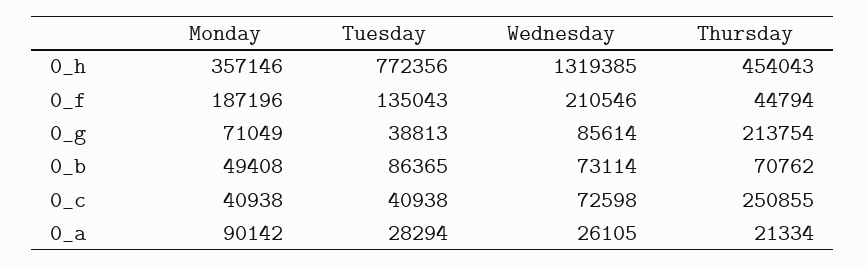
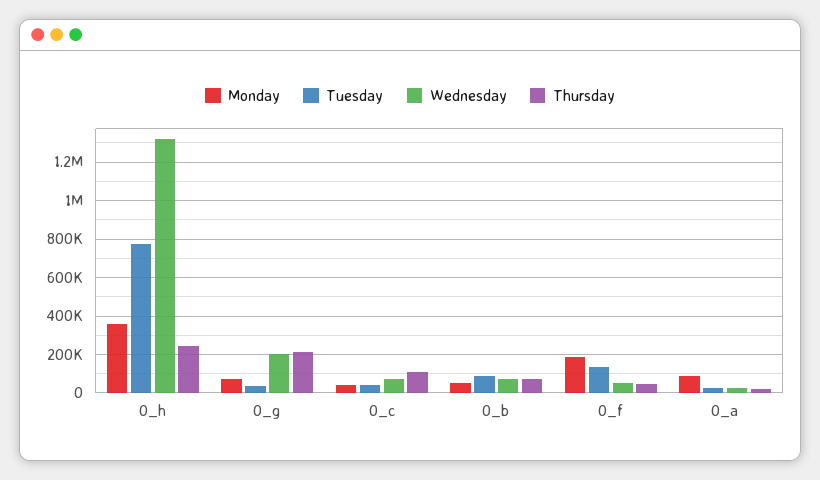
  {
    "Monday": {
      "0_h": 357146,
      "0_f": 187196,
      "0_g": 71049,
      "0_b": 49408,
      "0_c": 40938,
      "0_a": 90142
    },
    "Tuesday": {
      "0_h": 772356,
      "0_f": 135043,
      "0_g": 38813,
      "0_b": 86365,
      "0_c": 40938,
      "0_a": 28294
    },
    "Wednesday": {
      "0_h": 1319385,
-     "0_f": 210546,
+     "0_f": 50000,
-     "0_g": 85614,
+     "0_g": 200000,
      "0_b": 73114,
      "0_c": 72598,
      "0_a": 26105
    },
    "Thursday": {
-     "0_h": 454043,
+     "0_h": 250000,
      "0_f": 44794,
      "0_g": 213754,
      "0_b": 70762,
-     "0_c": 250855,
+     "0_c": 100000,
      "0_a": 21334
    }
  }

